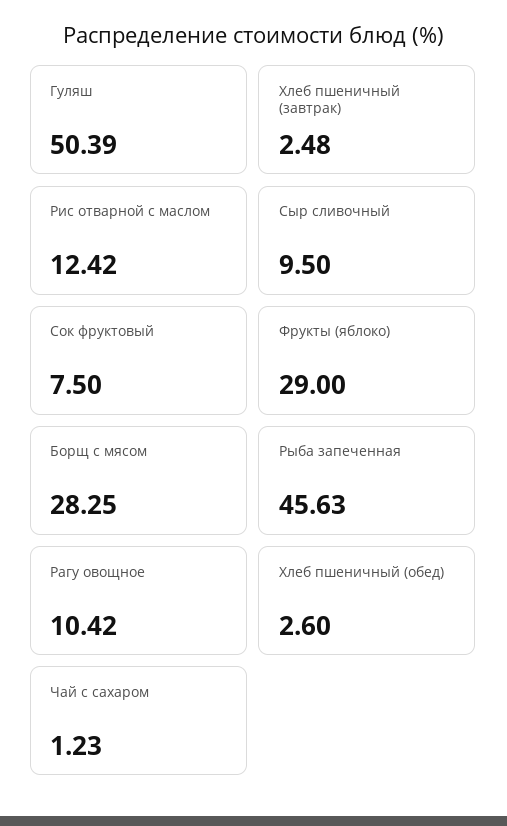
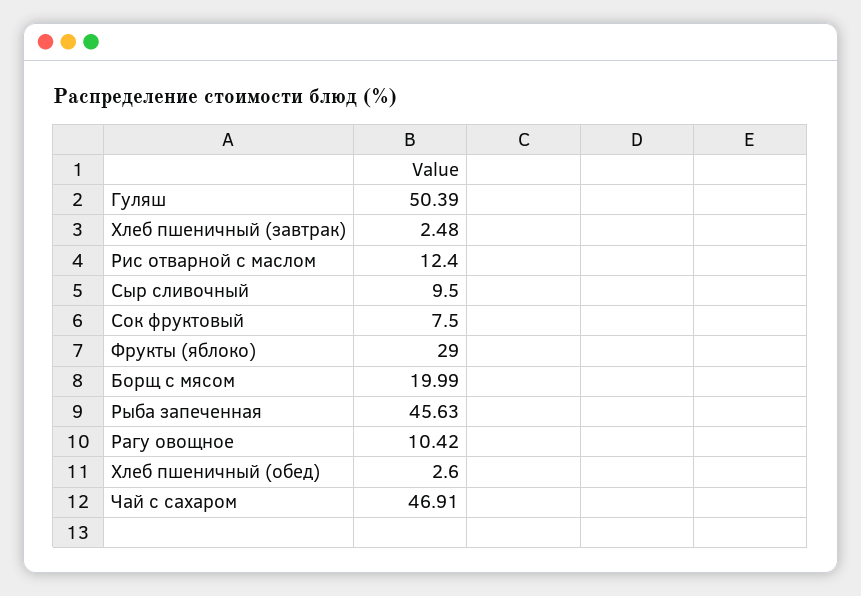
  {
    "Гуляш": 50.39,
    "Хлеб пшеничный (завтрак)": 2.48,
-   "Рис отварной с маслом": 12.42,
+   "Рис отварной с маслом": 12.4,
    "Сыр сливочный": 9.5,
    "Сок фруктовый": 7.5,
    "Фрукты (яблоко)": 29,
-   "Борщ с мясом": 28.25,
+   "Борщ с мясом": 19.99,
    "Рыба запеченная": 45.63,
    "Рагу овощное": 10.42,
    "Хлеб пшеничный (обед)": 2.6,
-   "Чай с сахаром": 1.23
+   "Чай с сахаром": 46.91
  }

